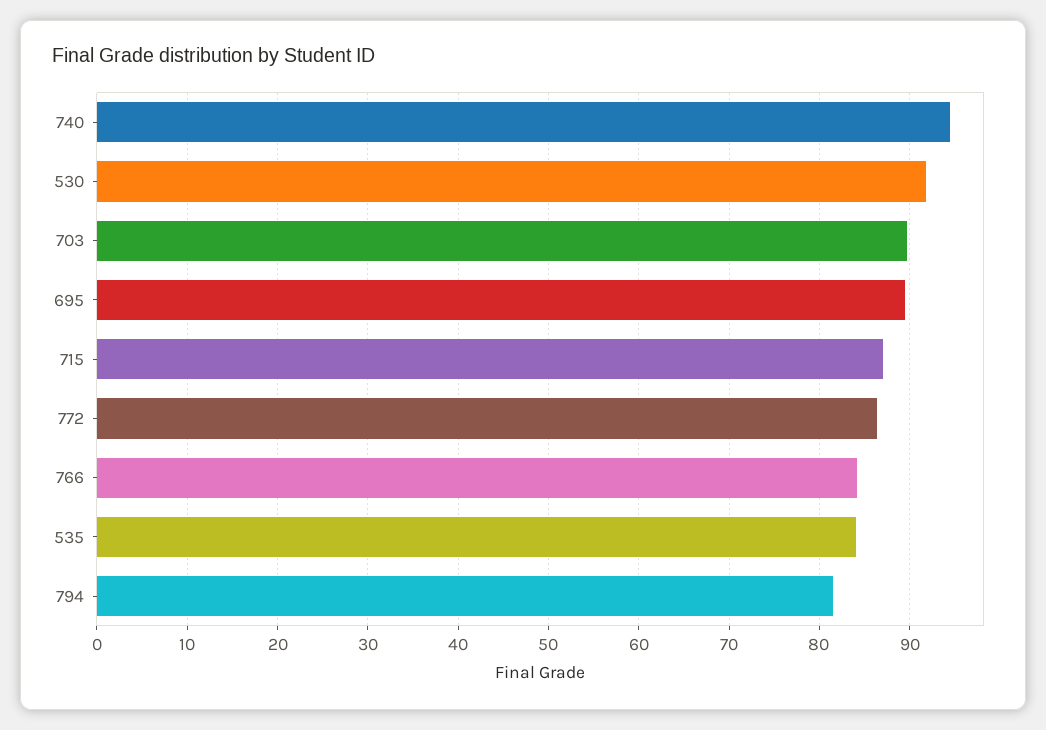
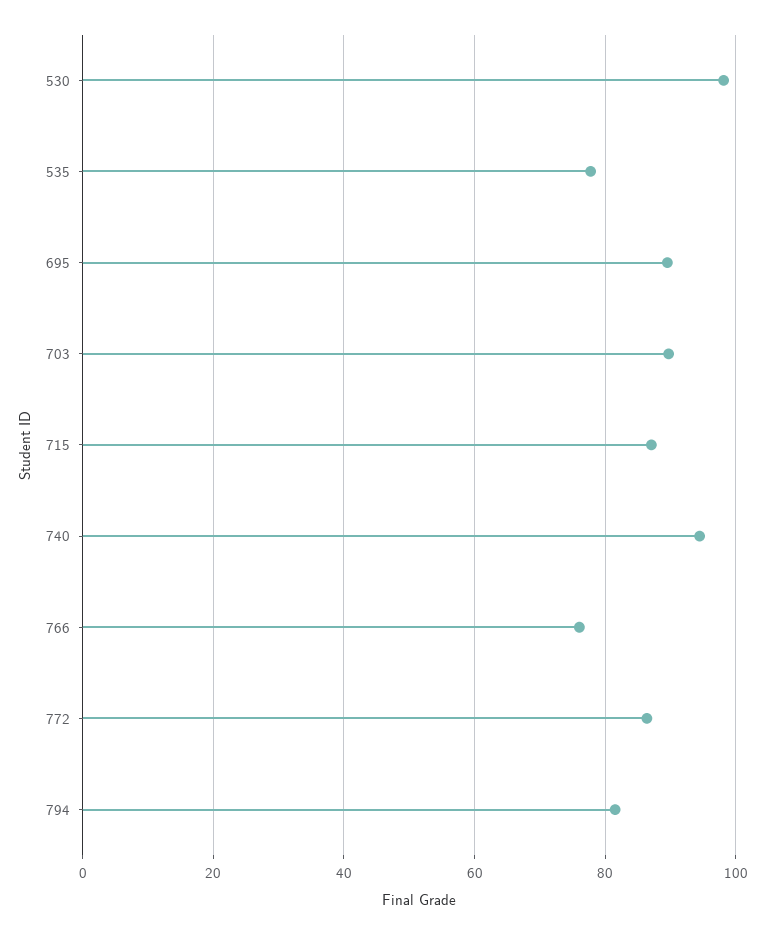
  {
    "740": 94,
-   "530": 92,
+   "530": 98,
    "703": 90,
    "695": 90,
    "715": 87,
    "772": 86,
-   "766": 84,
+   "766": 76,
-   "535": 84,
+   "535": 78,
    "794": 82
  }

